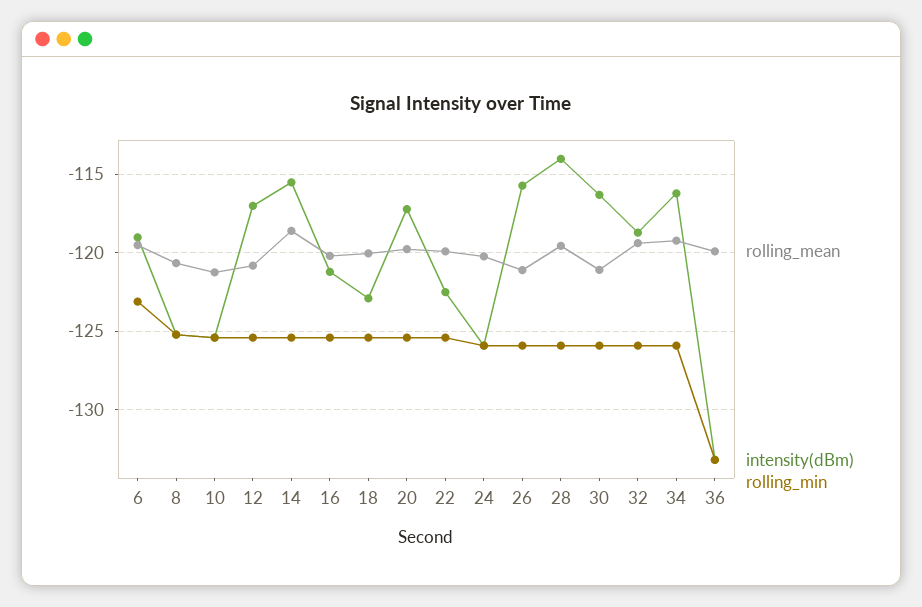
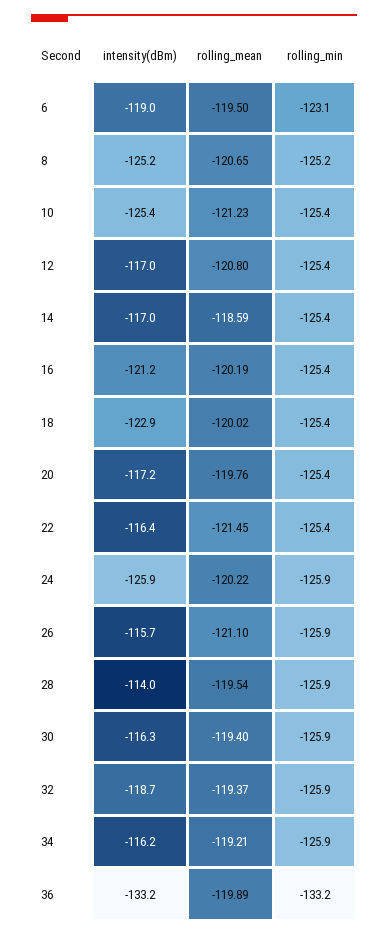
  {
    "rolling_mean": {
      "6": -119.5,
      "8": -120.65,
      "10": -121.23,
      "12": -120.8,
      "14": -118.59,
      "16": -120.19,
      "18": -120.02,
      "20": -119.76,
-     "22": -120,
+     "22": -121.45,
      "24": -120.22,
      "26": -121.1,
      "28": -119.54,
-     "30": -121,
+     "30": -119.4,
      "32": -119.37,
      "34": -119.21,
      "36": -119.89
    },
    "intensity(dBm)": {
      "6": -119,
      "8": -125.2,
      "10": -125.4,
      "12": -117,
-     "14": -115.5,
+     "14": -117,
      "16": -121.2,
      "18": -122.9,
      "20": -117.2,
-     "22": -122.5,
+     "22": -116.4,
      "24": -125.9,
      "26": -115.7,
      "28": -114,
      "30": -116.3,
      "32": -118.7,
      "34": -116.2,
      "36": -133.2
    },
    "rolling_min": {
      "6": -123.1,
      "8": -125.2,
      "10": -125.4,
      "12": -125.4,
      "14": -125.4,
      "16": -125.4,
      "18": -125.4,
      "20": -125.4,
      "22": -125.4,
      "24": -125.9,
      "26": -125.9,
      "28": -125.9,
      "30": -125.9,
      "32": -125.9,
      "34": -125.9,
      "36": -133.2
    }
  }

